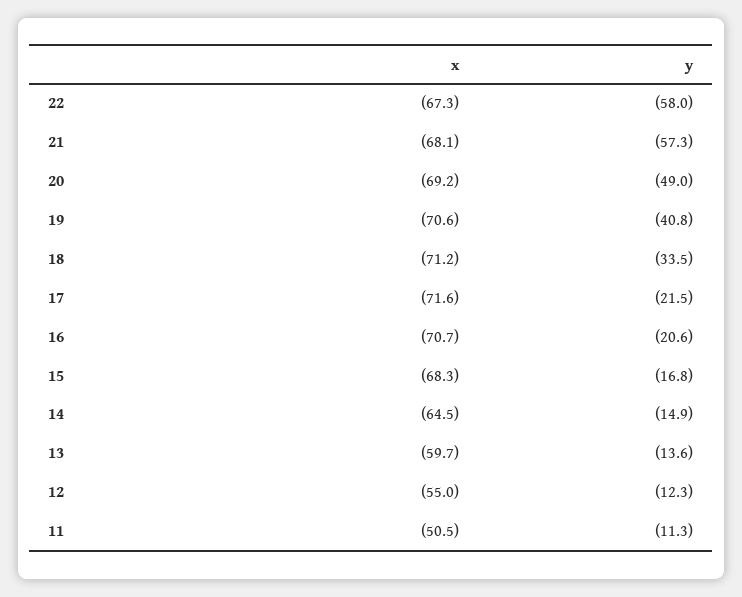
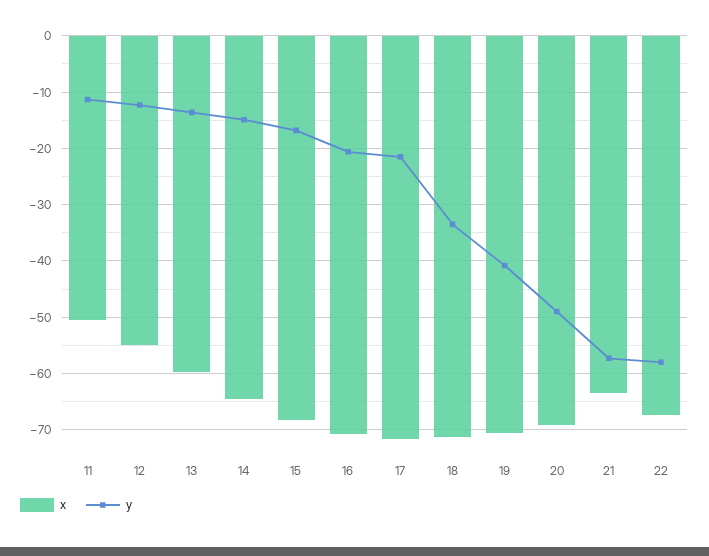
  {
    "x": {
      "22": -67.3,
-     "21": -68.1,
+     "21": -64,
      "20": -69.2,
      "19": -70.6,
      "18": -71.2,
      "17": -71.6,
      "16": -70.7,
      "15": -68.3,
      "14": -64.5,
      "13": -59.7,
      "12": -55,
      "11": -50.5
    },
    "y": {
      "22": -58,
      "21": -57.3,
      "20": -49,
      "19": -40.8,
      "18": -33.5,
      "17": -21.5,
      "16": -20.6,
      "15": -16.8,
      "14": -14.9,
      "13": -13.6,
      "12": -12.3,
      "11": -11.3
    }
  }

